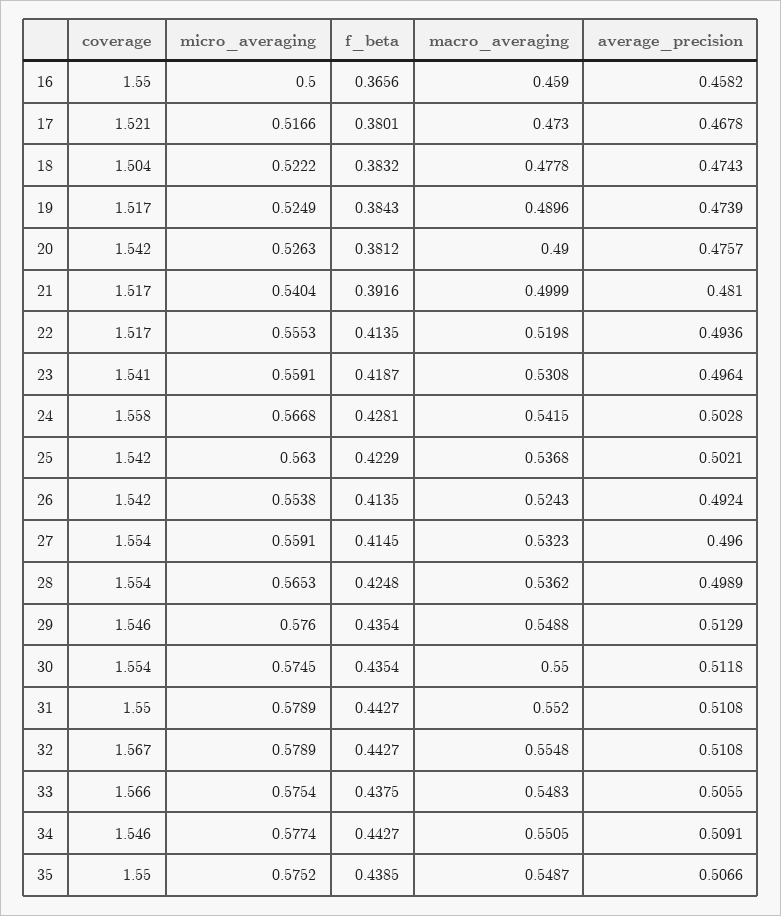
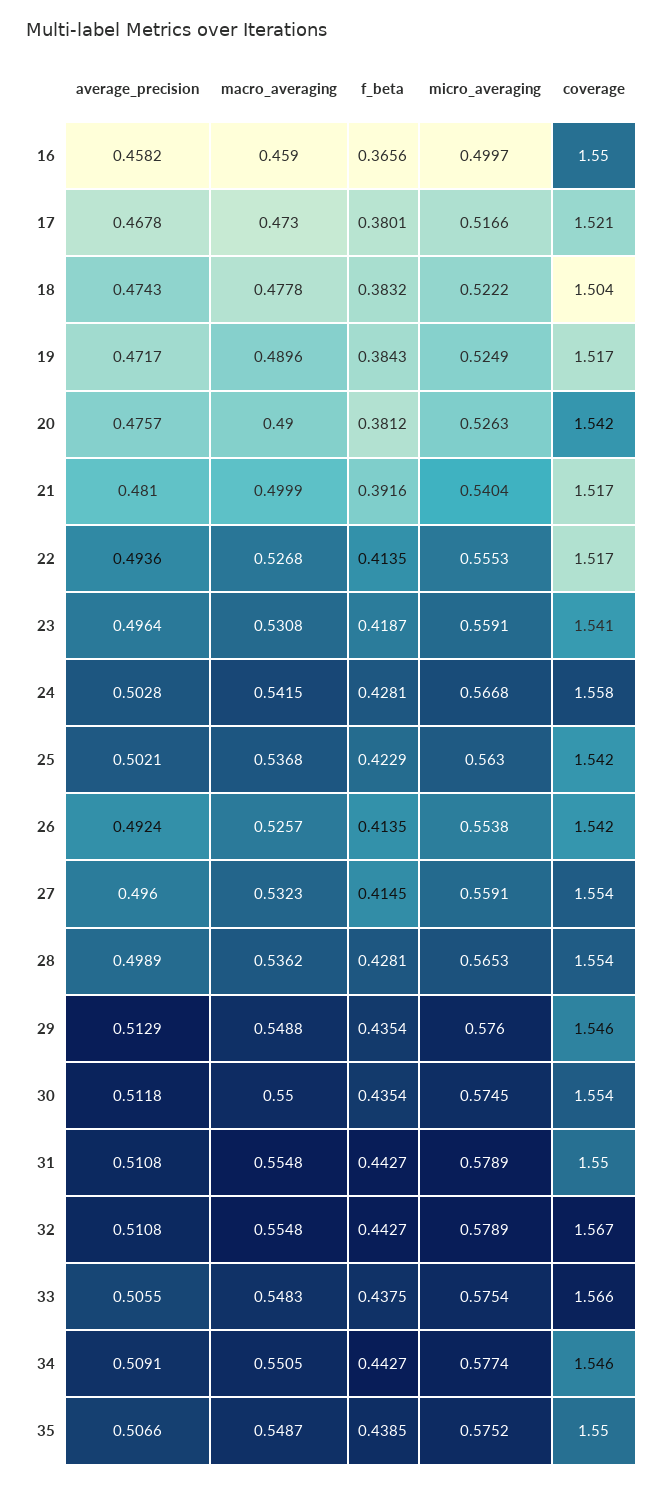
  {
    "coverage": {
      "16": 1.55,
      "17": 1.521,
      "18": 1.504,
      "19": 1.517,
      "20": 1.542,
      "21": 1.517,
      "22": 1.517,
      "23": 1.541,
      "24": 1.558,
      "25": 1.542,
      "26": 1.542,
      "27": 1.554,
      "28": 1.554,
      "29": 1.546,
      "30": 1.554,
      "31": 1.55,
      "32": 1.567,
      "33": 1.566,
      "34": 1.546,
      "35": 1.55
    },
    "micro_averaging": {
-     "16": 0.5,
+     "16": 0.4997,
      "17": 0.5166,
      "18": 0.5222,
      "19": 0.5249,
      "20": 0.5263,
      "21": 0.5404,
      "22": 0.5553,
      "23": 0.5591,
      "24": 0.5668,
      "25": 0.563,
      "26": 0.5538,
      "27": 0.5591,
      "28": 0.5653,
      "29": 0.576,
      "30": 0.5745,
      "31": 0.5789,
      "32": 0.5789,
      "33": 0.5754,
      "34": 0.5774,
      "35": 0.5752
    },
    "f_beta": {
      "16": 0.3656,
      "17": 0.3801,
      "18": 0.3832,
      "19": 0.3843,
      "20": 0.3812,
      "21": 0.3916,
      "22": 0.4135,
      "23": 0.4187,
      "24": 0.4281,
      "25": 0.4229,
      "26": 0.4135,
      "27": 0.4145,
-     "28": 0.4248,
+     "28": 0.4281,
      "29": 0.4354,
      "30": 0.4354,
      "31": 0.4427,
      "32": 0.4427,
      "33": 0.4375,
      "34": 0.4427,
      "35": 0.4385
    },
    "macro_averaging": {
      "16": 0.459,
      "17": 0.473,
      "18": 0.4778,
      "19": 0.4896,
      "20": 0.49,
      "21": 0.4999,
-     "22": 0.5198,
+     "22": 0.5268,
      "23": 0.5308,
      "24": 0.5415,
      "25": 0.5368,
-     "26": 0.5243,
+     "26": 0.5257,
      "27": 0.5323,
      "28": 0.5362,
      "29": 0.5488,
      "30": 0.55,
-     "31": 0.552,
+     "31": 0.5548,
      "32": 0.5548,
      "33": 0.5483,
      "34": 0.5505,
      "35": 0.5487
    },
    "average_precision": {
      "16": 0.4582,
      "17": 0.4678,
      "18": 0.4743,
-     "19": 0.4739,
+     "19": 0.4717,
      "20": 0.4757,
      "21": 0.481,
      "22": 0.4936,
      "23": 0.4964,
      "24": 0.5028,
      "25": 0.5021,
      "26": 0.4924,
      "27": 0.496,
      "28": 0.4989,
      "29": 0.5129,
      "30": 0.5118,
      "31": 0.5108,
      "32": 0.5108,
      "33": 0.5055,
      "34": 0.5091,
      "35": 0.5066
    }
  }

